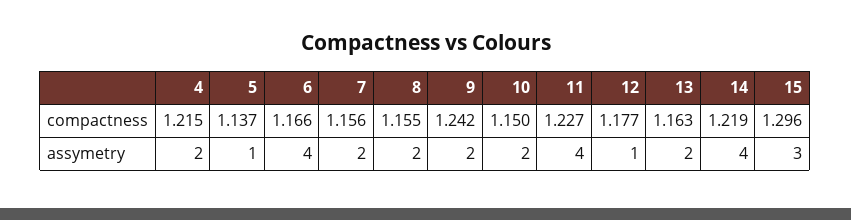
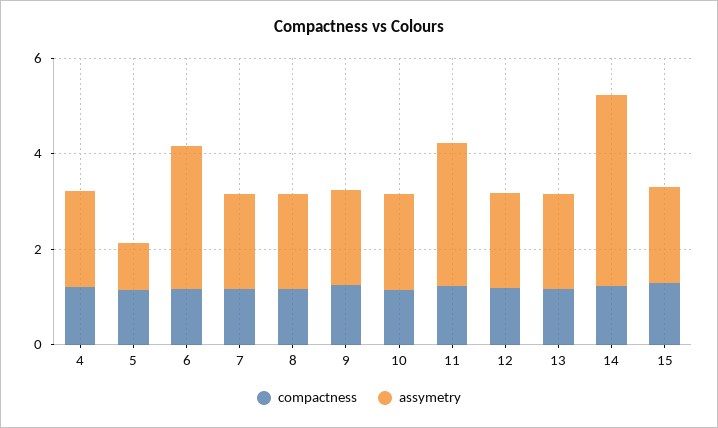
  {
    "compactness": {
      "4": 1.215,
      "5": 1.137,
      "6": 1.166,
      "7": 1.156,
      "8": 1.155,
      "9": 1.242,
      "10": 1.15,
      "11": 1.227,
      "12": 1.177,
      "13": 1.163,
      "14": 1.219,
      "15": 1.296
    },
    "assymetry": {
      "4": 2,
      "5": 1,
-     "6": 4,
+     "6": 3,
      "7": 2,
      "8": 2,
      "9": 2,
      "10": 2,
-     "11": 4,
+     "11": 3,
-     "12": 1,
+     "12": 2,
      "13": 2,
      "14": 4,
-     "15": 3
+     "15": 2
    }
  }

